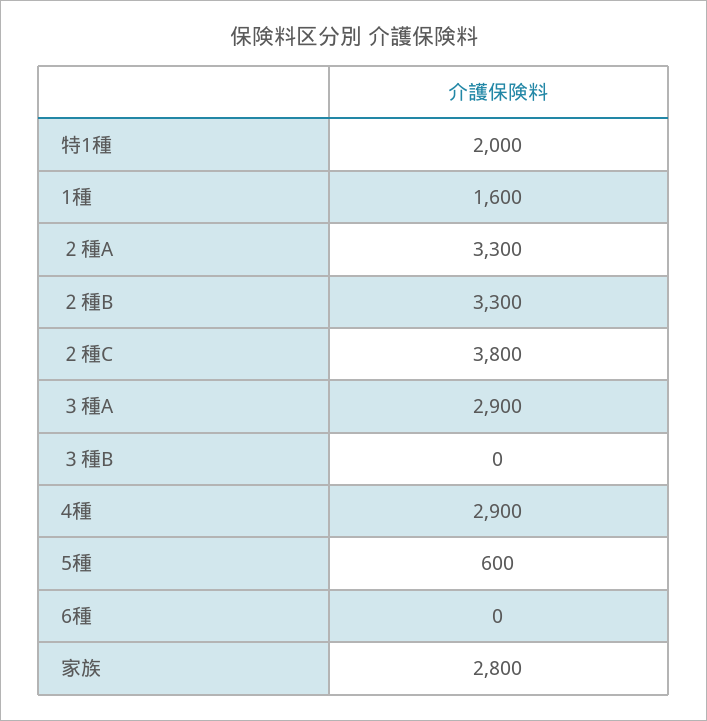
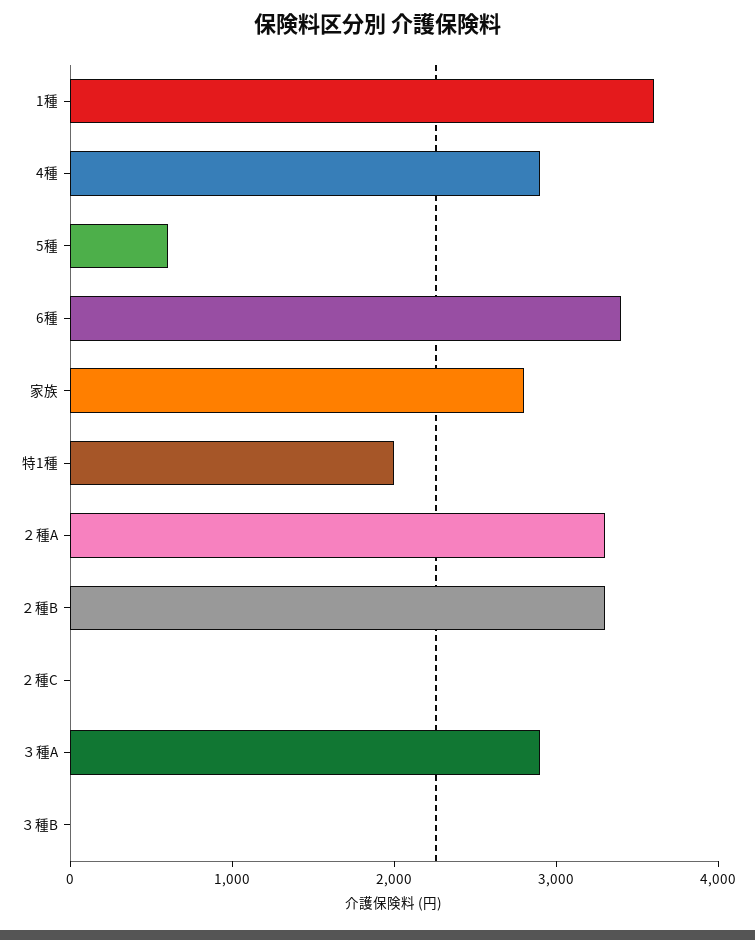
  {
    "特1種": 2000,
-   "1種": 1600,
+   "1種": 3600,
    "２種A": 3300,
    "２種B": 3300,
-   "２種C": 3800,
+   "２種C": 0,
    "３種A": 2900,
    "３種B": 0,
    "4種": 2900,
    "5種": 600,
-   "6種": 0,
+   "6種": 3400,
    "家族": 2800
  }

